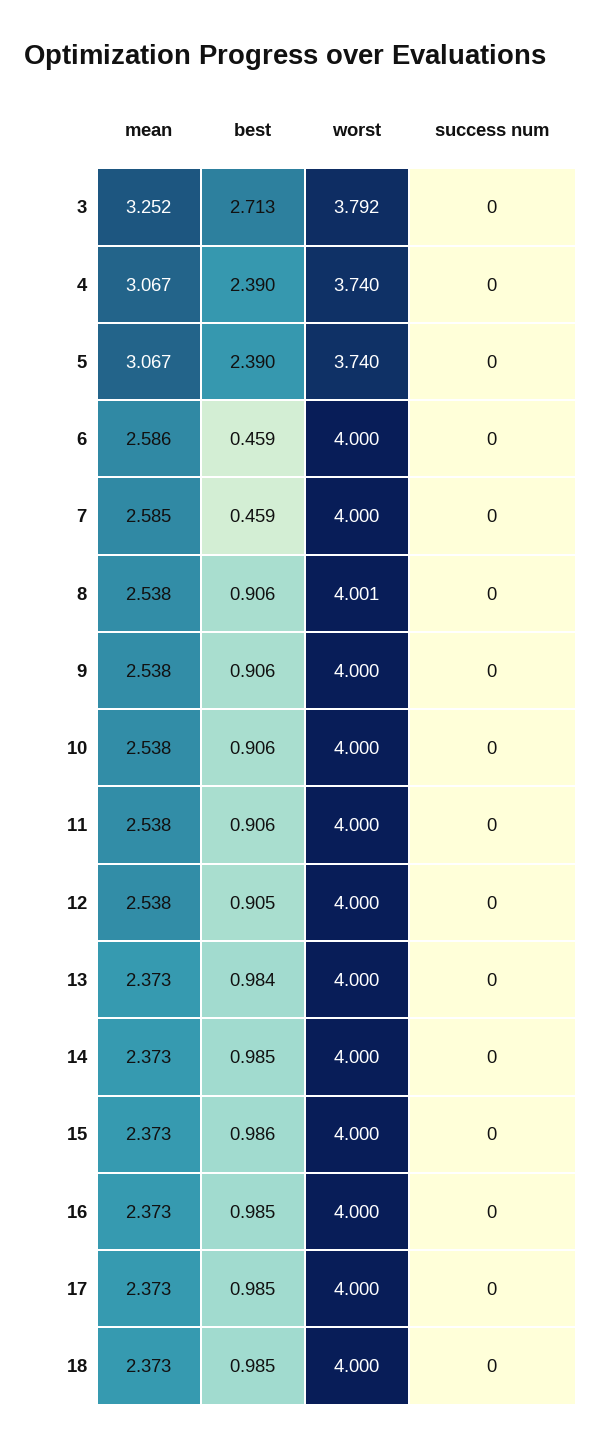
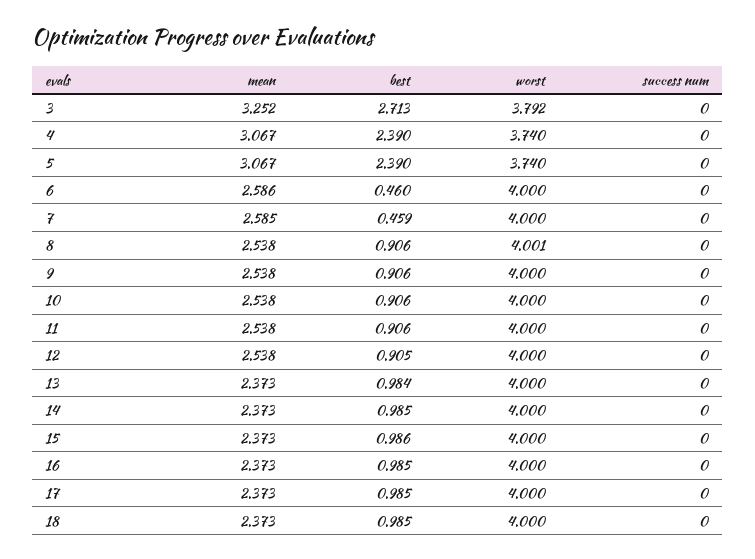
  {
    "mean": {
      "3": 3.252,
      "4": 3.067,
      "5": 3.067,
      "6": 2.586,
      "7": 2.585,
      "8": 2.538,
      "9": 2.538,
      "10": 2.538,
      "11": 2.538,
      "12": 2.538,
      "13": 2.373,
      "14": 2.373,
      "15": 2.373,
      "16": 2.373,
      "17": 2.373,
      "18": 2.373
    },
    "best": {
      "3": 2.713,
      "4": 2.39,
      "5": 2.39,
-     "6": 0.459,
+     "6": 0.46,
      "7": 0.459,
      "8": 0.906,
      "9": 0.906,
      "10": 0.906,
      "11": 0.906,
      "12": 0.905,
      "13": 0.984,
      "14": 0.985,
      "15": 0.986,
      "16": 0.985,
      "17": 0.985,
      "18": 0.985
    },
    "worst": {
      "3": 3.792,
      "4": 3.74,
      "5": 3.74,
      "6": 4,
      "7": 4,
      "8": 4.001,
      "9": 4,
      "10": 4,
      "11": 4,
      "12": 4,
      "13": 4,
      "14": 4,
      "15": 4,
      "16": 4,
      "17": 4,
      "18": 4
    },
    "success num": {
      "3": 0,
      "4": 0,
      "5": 0,
      "6": 0,
      "7": 0,
      "8": 0,
      "9": 0,
      "10": 0,
      "11": 0,
      "12": 0,
      "13": 0,
      "14": 0,
      "15": 0,
      "16": 0,
      "17": 0,
      "18": 0
    }
  }

